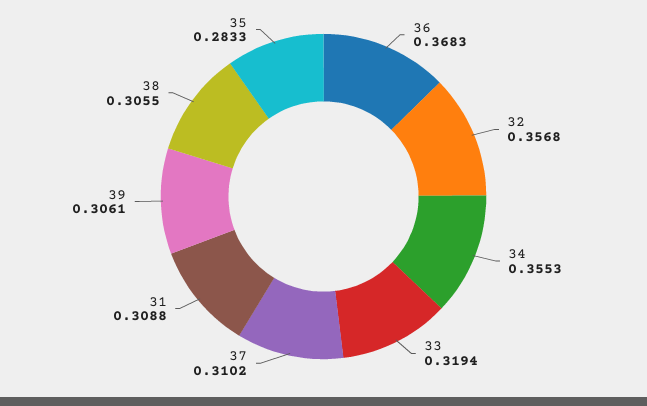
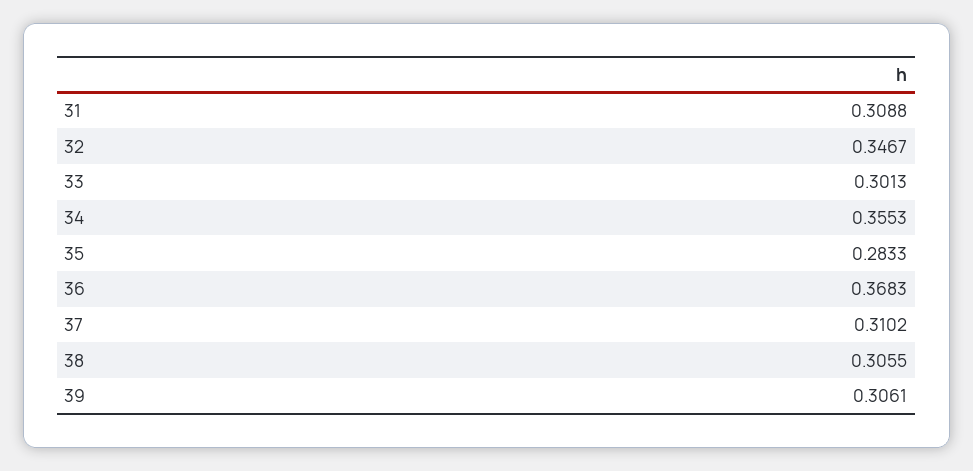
  {
    "36": 0.3683,
-   "32": 0.3568,
+   "32": 0.3467,
    "34": 0.3553,
-   "33": 0.3194,
+   "33": 0.3013,
    "37": 0.3102,
    "31": 0.3088,
    "39": 0.3061,
    "38": 0.3055,
    "35": 0.2833
  }

